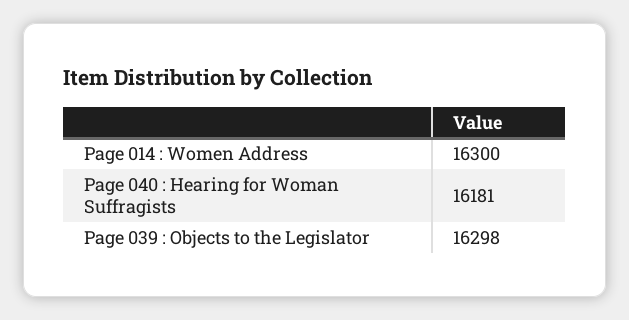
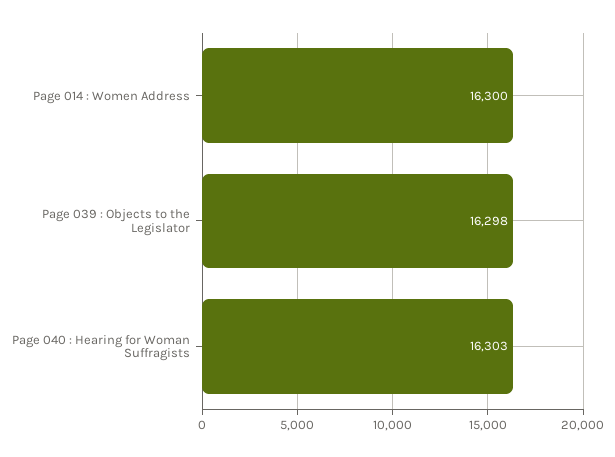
  {
    "Page 014 : Women Address": 16300,
-   "Page 040 : Hearing for Woman Suffragists": 16181,
+   "Page 040 : Hearing for Woman Suffragists": 16303,
    "Page 039 : Objects to the Legislator": 16298
  }

